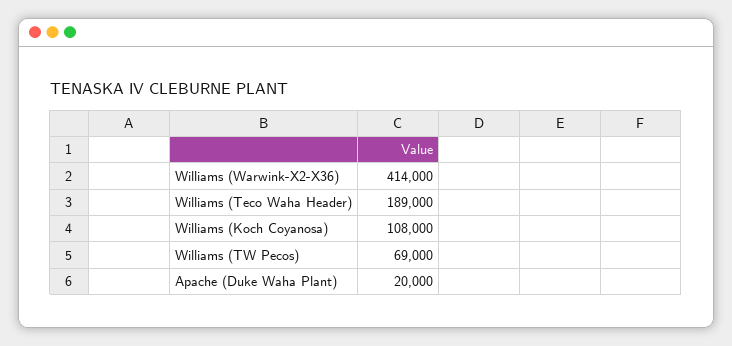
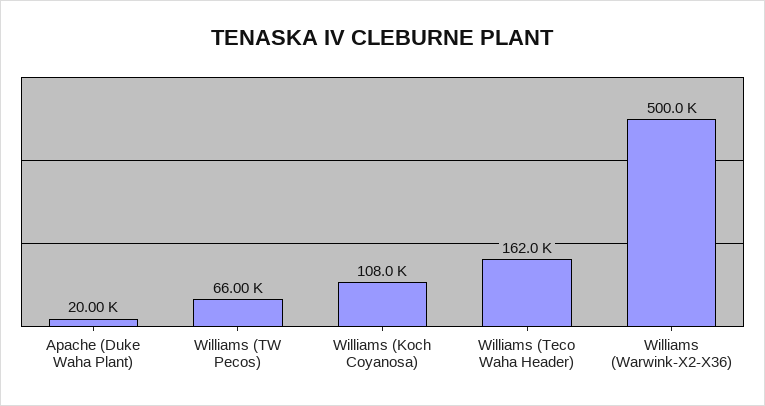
  {
-   "Williams (Warwink-X2-X36)": 414000,
+   "Williams (Warwink-X2-X36)": 500000,
-   "Williams (Teco Waha Header)": 189000,
+   "Williams (Teco Waha Header)": 162000,
    "Williams (Koch Coyanosa)": 108000,
-   "Williams (TW Pecos)": 69000,
+   "Williams (TW Pecos)": 66000,
    "Apache (Duke Waha Plant)": 20000
  }

